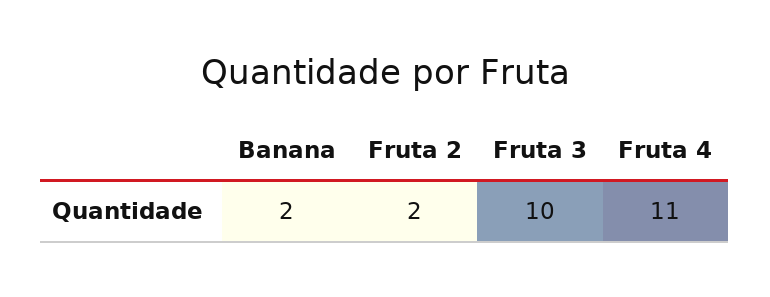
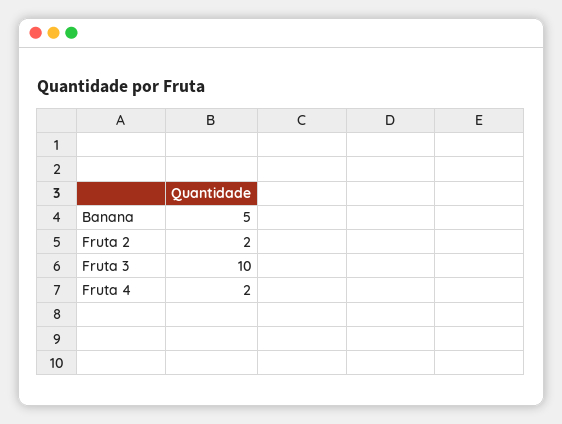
  {
-   "Banana": 2,
+   "Banana": 5,
    "Fruta 2": 2,
    "Fruta 3": 10,
-   "Fruta 4": 11
+   "Fruta 4": 2
  }

